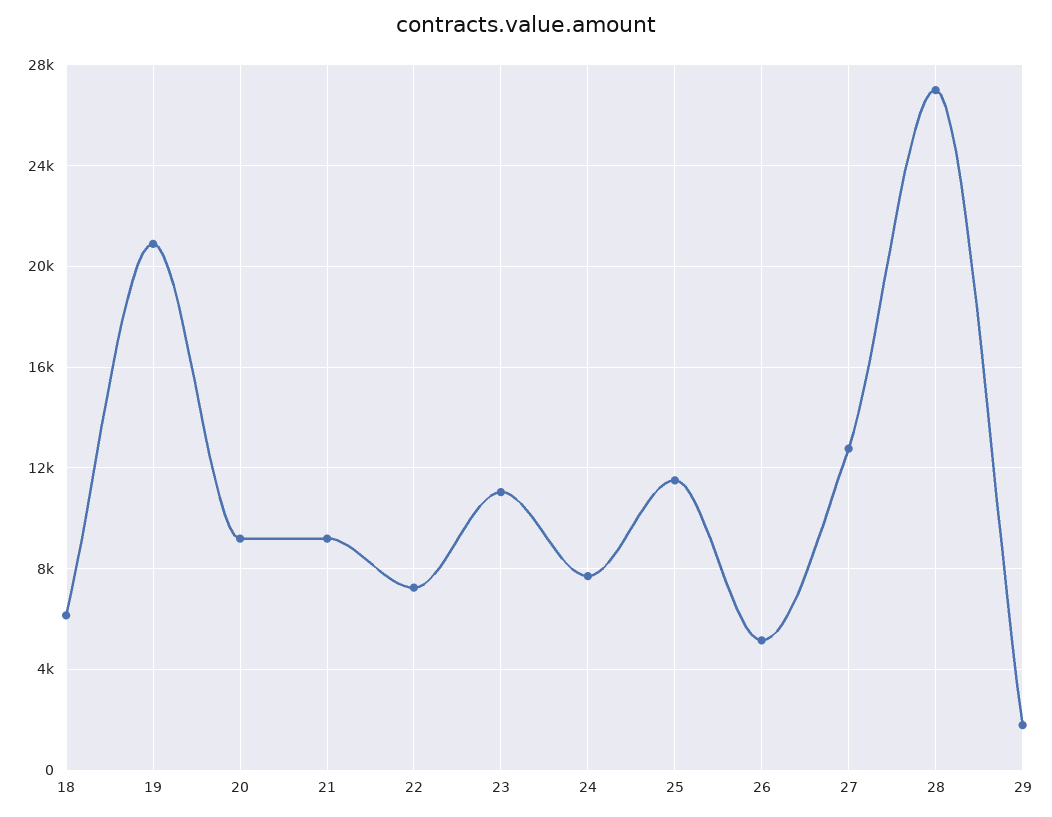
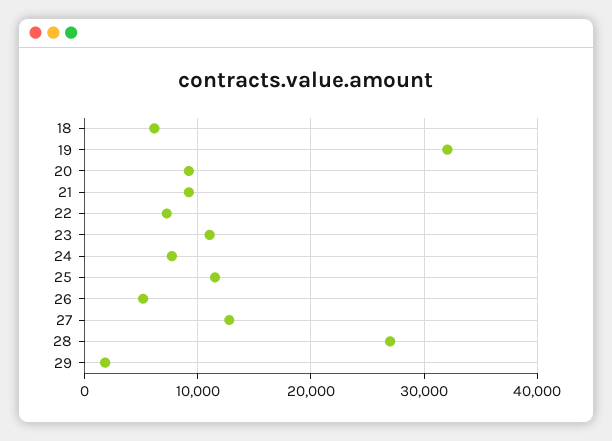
  {
    "18": 6000,
-   "19": 21000,
+   "19": 32000,
    "20": 9000,
    "21": 9000,
    "22": 7000,
    "23": 11000,
    "24": 7500,
    "25": 11500,
    "26": 5000,
    "27": 13000,
    "28": 27000,
    "29": 2000
  }

